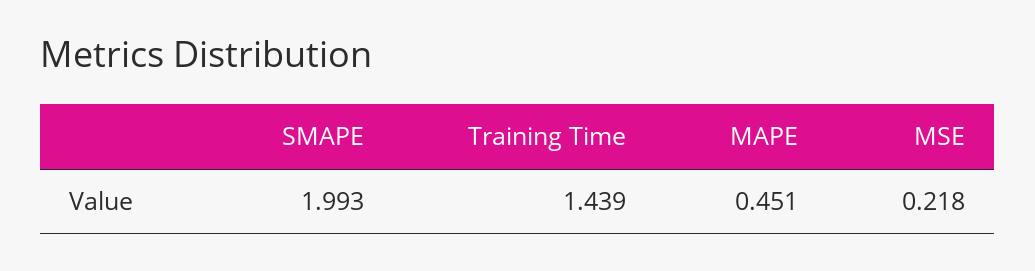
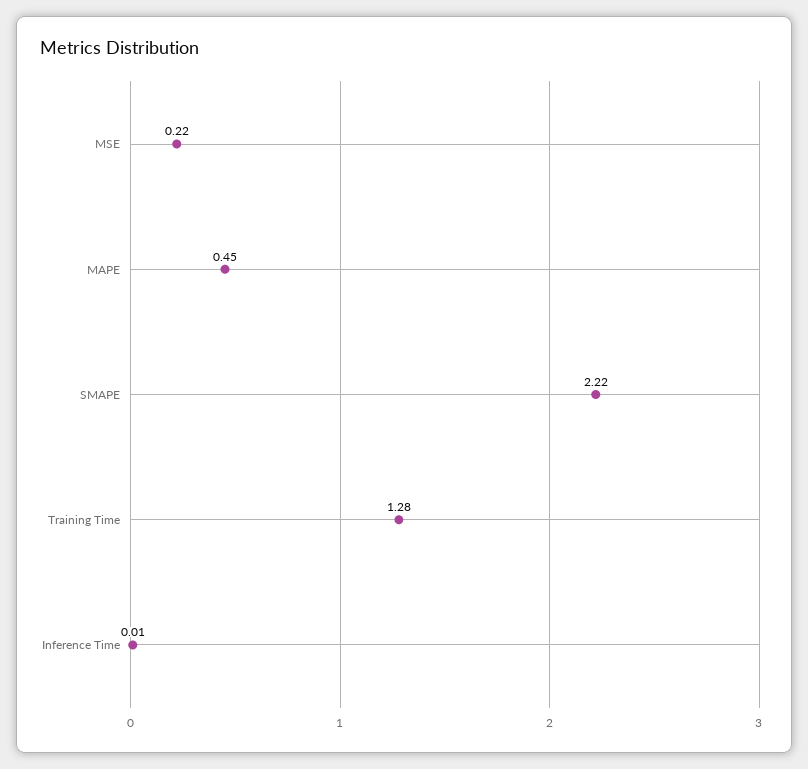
  {
-   "SMAPE": 1.993,
+   "SMAPE": 2.22,
-   "Training Time": 1.439,
+   "Training Time": 1.28,
    "MAPE": 0.451,
-   "MSE": 0.218
+   "MSE": 0.218,
+   "Inference Time": 0.01
  }

